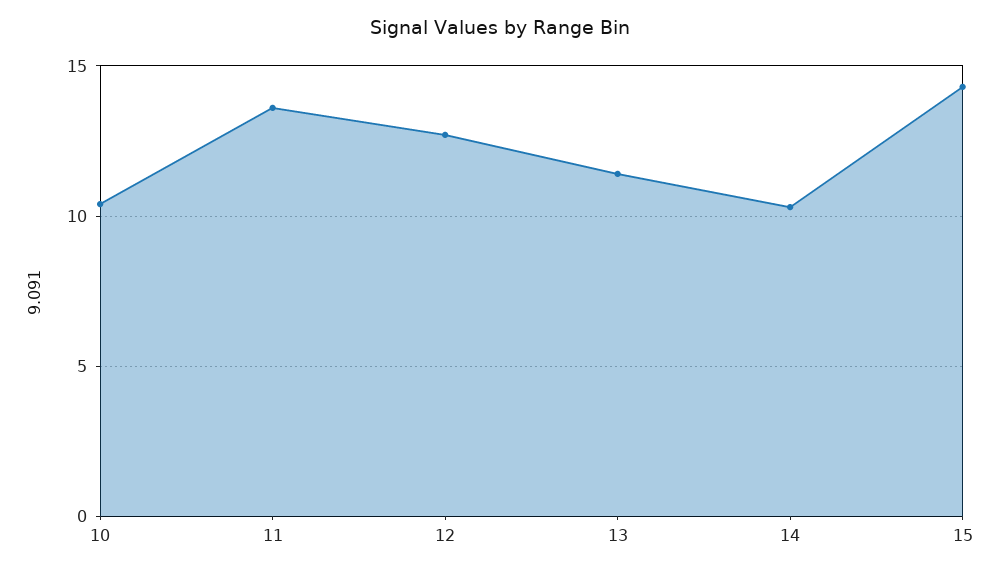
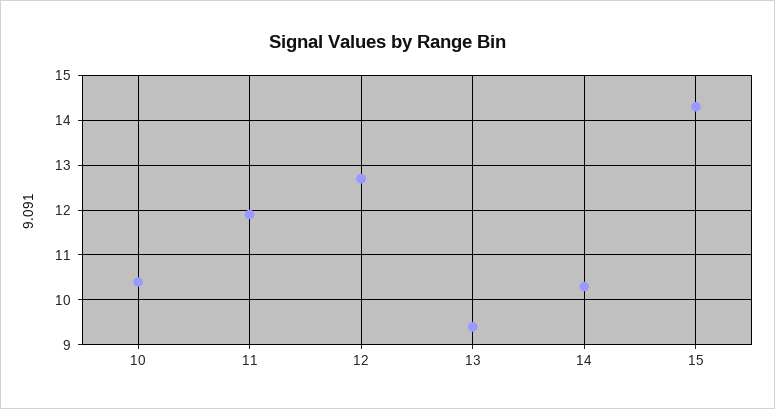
  {
    "10": 10.5,
-   "11": 13.5,
+   "11": 12,
    "12": 12.5,
-   "13": 11.5,
+   "13": 9.5,
    "14": 10.5,
    "15": 14.5
  }

